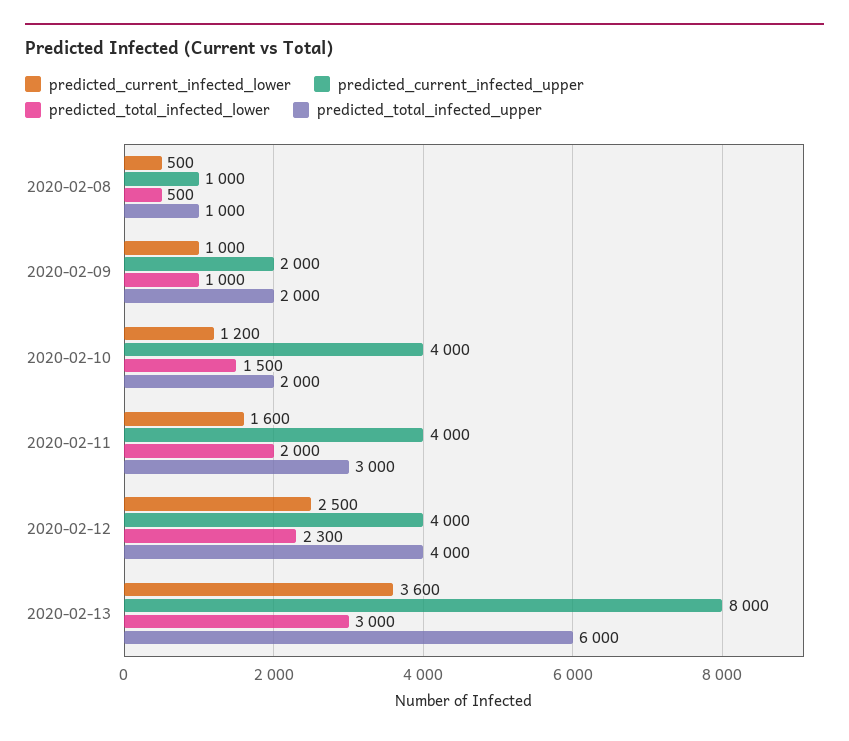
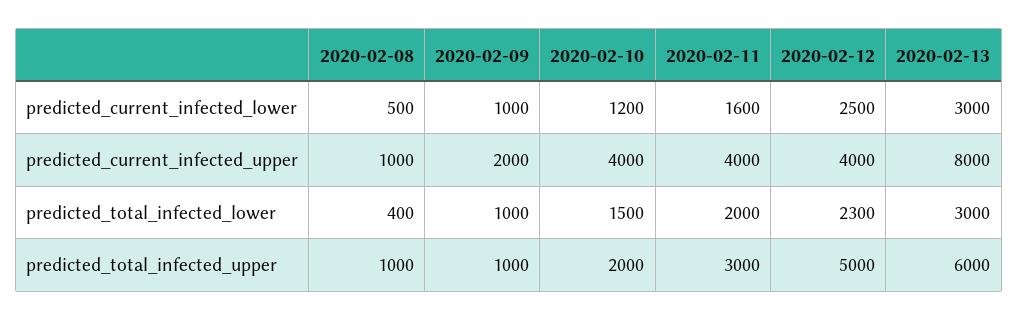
  {
    "predicted_current_infected_lower": {
      "2020-02-08": 500,
      "2020-02-09": 1000,
      "2020-02-10": 1200,
      "2020-02-11": 1600,
      "2020-02-12": 2500,
-     "2020-02-13": 3600
+     "2020-02-13": 3000
    },
    "predicted_current_infected_upper": {
      "2020-02-08": 1000,
      "2020-02-09": 2000,
      "2020-02-10": 4000,
      "2020-02-11": 4000,
      "2020-02-12": 4000,
      "2020-02-13": 8000
    },
    "predicted_total_infected_lower": {
-     "2020-02-08": 500,
+     "2020-02-08": 400,
      "2020-02-09": 1000,
      "2020-02-10": 1500,
      "2020-02-11": 2000,
      "2020-02-12": 2300,
      "2020-02-13": 3000
    },
    "predicted_total_infected_upper": {
      "2020-02-08": 1000,
-     "2020-02-09": 2000,
+     "2020-02-09": 1000,
      "2020-02-10": 2000,
      "2020-02-11": 3000,
-     "2020-02-12": 4000,
+     "2020-02-12": 5000,
      "2020-02-13": 6000
    }
  }

